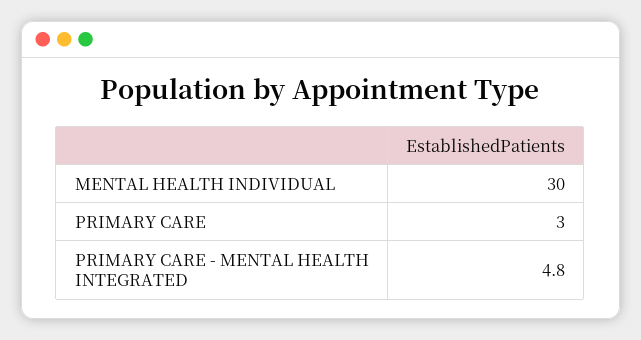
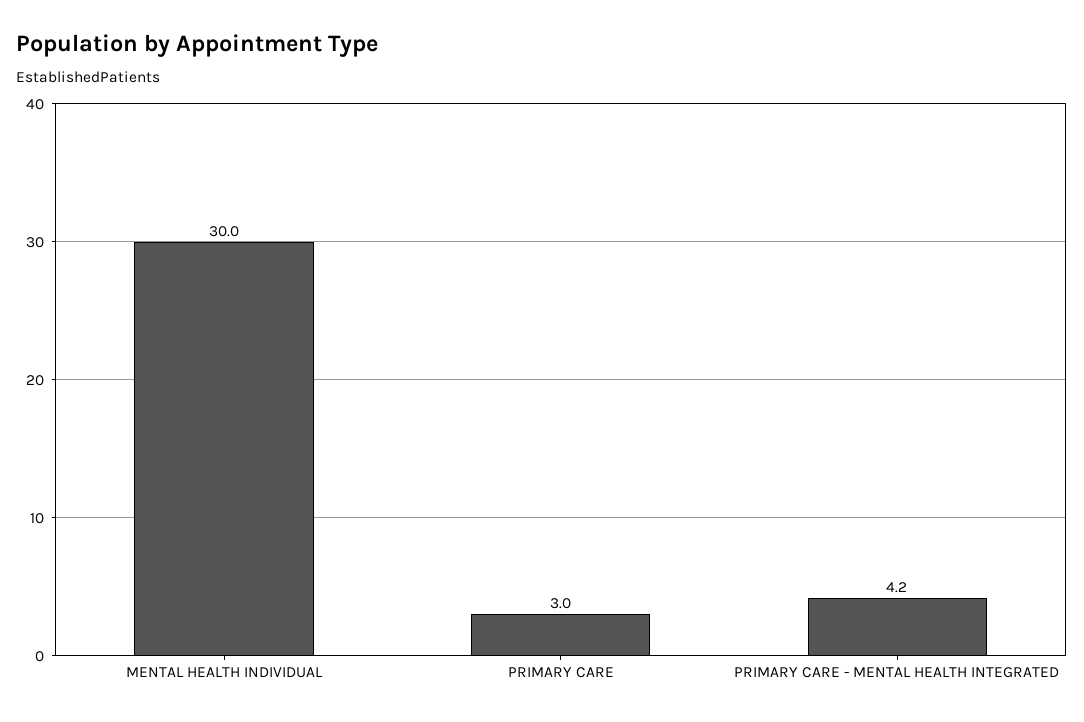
  {
    "MENTAL HEALTH INDIVIDUAL": 30,
    "PRIMARY CARE": 3,
-   "PRIMARY CARE - MENTAL HEALTH INTEGRATED": 4.8
+   "PRIMARY CARE - MENTAL HEALTH INTEGRATED": 4.2
  }

